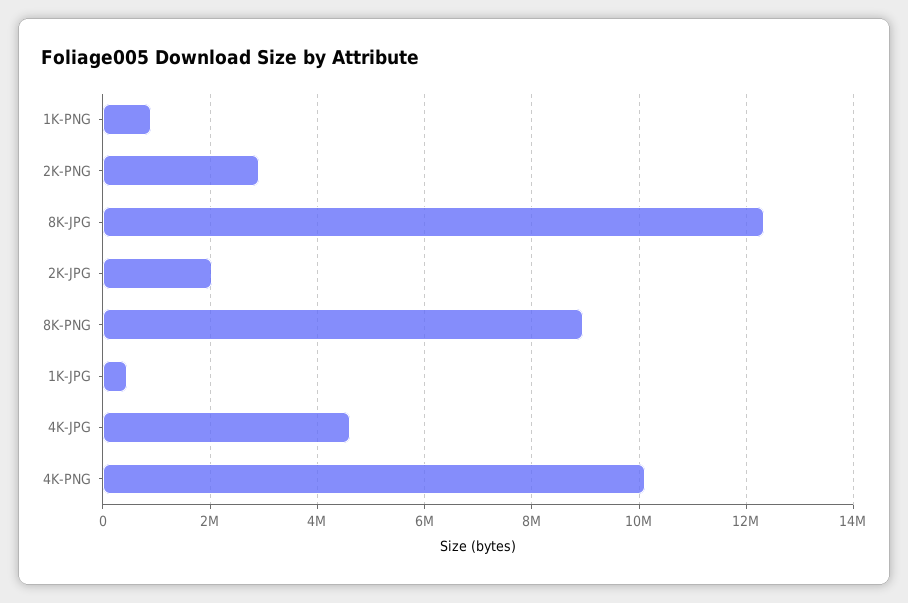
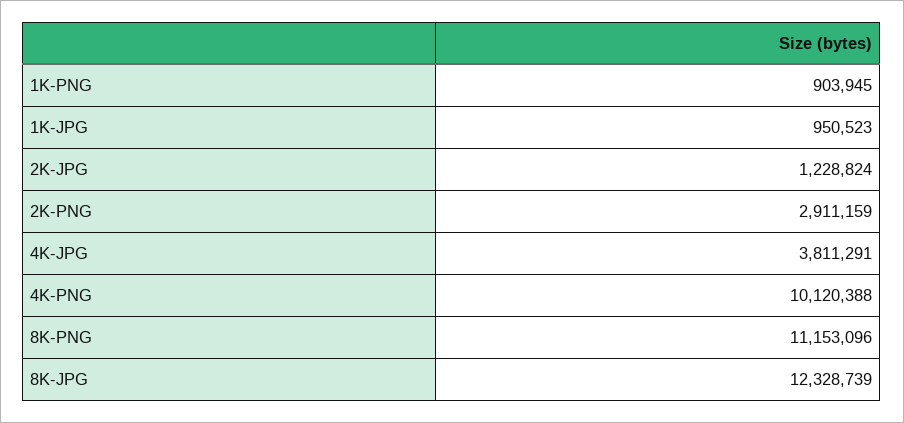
  {
    "1K-PNG": 903945,
    "2K-PNG": 2911159,
    "8K-JPG": 12328739,
-   "2K-JPG": 2000000,
+   "2K-JPG": 1228824,
-   "8K-PNG": 9000000,
+   "8K-PNG": 11153096,
-   "1K-JPG": 400000,
+   "1K-JPG": 950523,
-   "4K-JPG": 4600000,
+   "4K-JPG": 3811291,
    "4K-PNG": 10120388
  }

